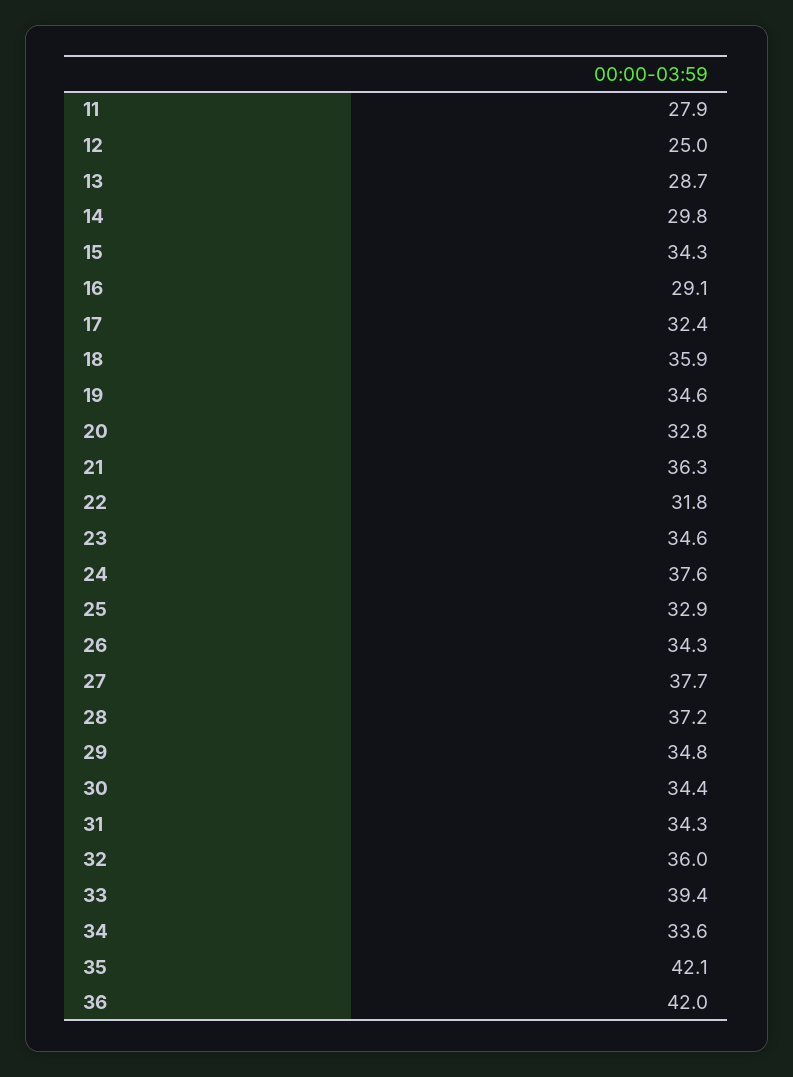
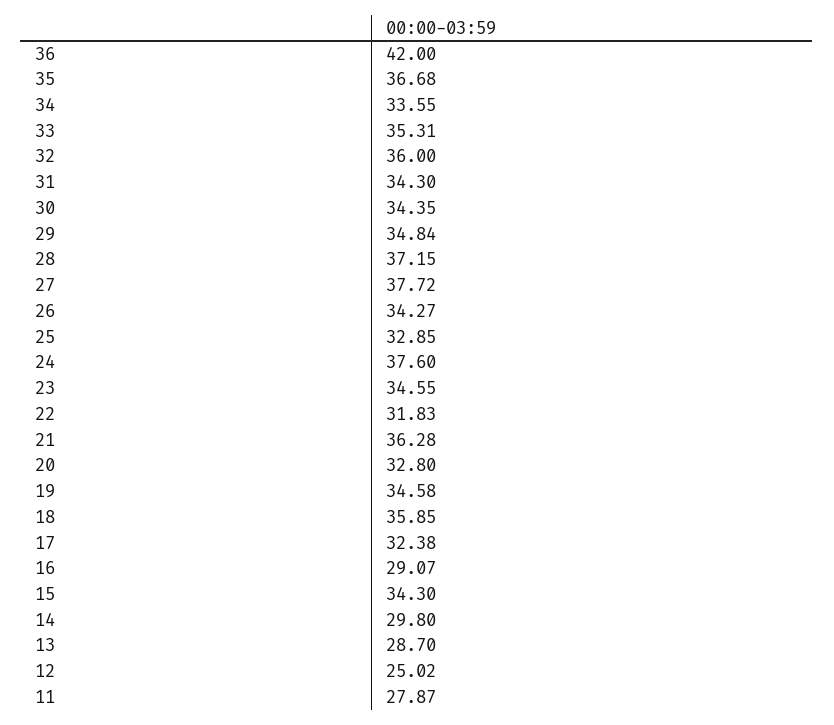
  {
    "11": 27.87,
    "12": 25.02,
    "13": 28.7,
    "14": 29.8,
    "15": 34.3,
    "16": 29.07,
    "17": 32.38,
    "18": 35.85,
    "19": 34.58,
    "20": 32.8,
    "21": 36.28,
    "22": 31.83,
    "23": 34.55,
    "24": 37.6,
    "25": 32.85,
    "26": 34.27,
    "27": 37.72,
    "28": 37.15,
    "29": 34.84,
    "30": 34.35,
    "31": 34.3,
    "32": 36,
-   "33": 39.4,
+   "33": 35.31,
    "34": 33.55,
-   "35": 42.1,
+   "35": 36.68,
    "36": 42
  }

